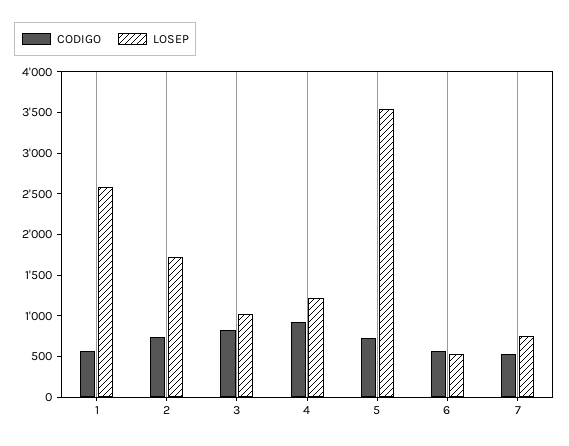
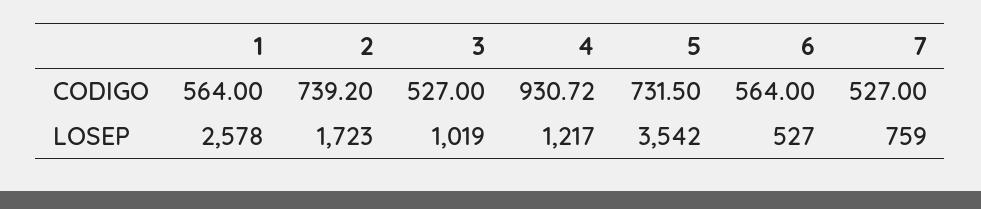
  {
    "CODIGO": {
      "1": 564,
      "2": 739.2,
-     "3": 800,
+     "3": 527,
      "4": 930.72,
      "5": 731.5,
      "6": 564,
      "7": 527
    },
    "LOSEP": {
      "1": 2578,
      "2": 1723,
      "3": 1019,
      "4": 1217,
      "5": 3542,
      "6": 527,
      "7": 759
    }
  }

